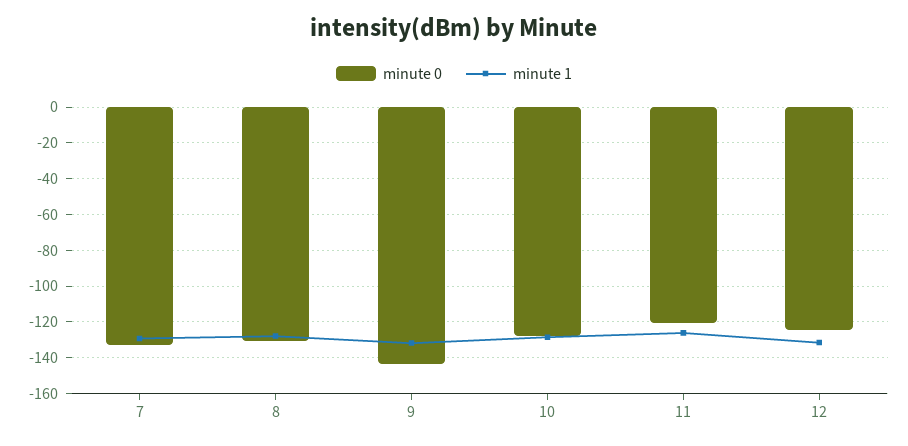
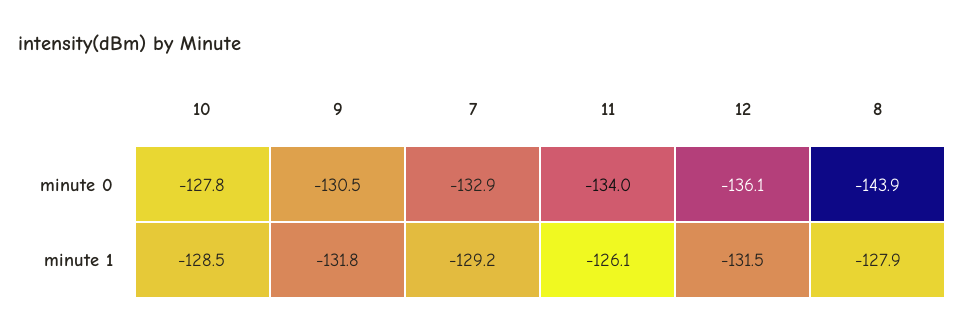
  {
    "minute 0": {
      "7": -132.9,
-     "8": -130,
+     "8": -143.9,
-     "9": -145,
+     "9": -130.5,
      "10": -127.8,
-     "11": -120,
+     "11": -134,
-     "12": -125
+     "12": -136.1
    },
    "minute 1": {
      "7": -129.2,
      "8": -127.9,
      "9": -131.8,
      "10": -128.5,
      "11": -126.1,
      "12": -131.5
    }
  }

